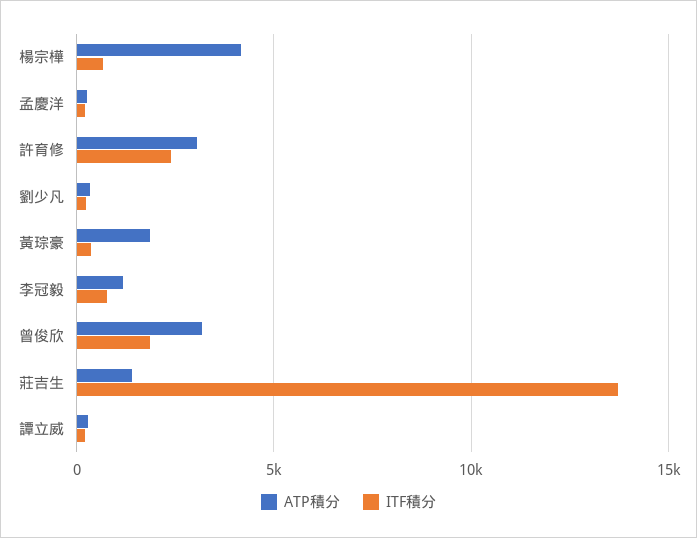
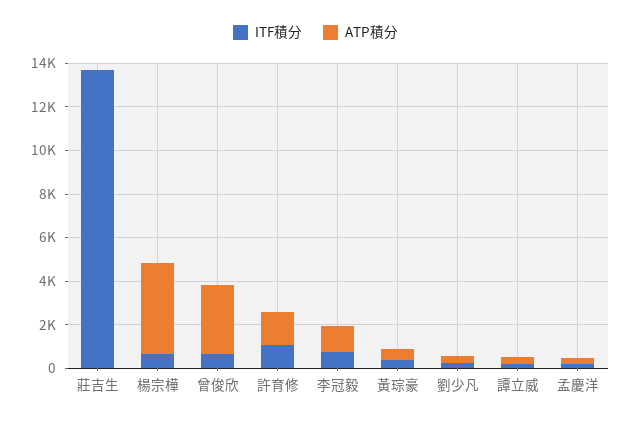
  {
    "ATP積分": {
      "楊宗樺": 4000,
      "孟慶洋": 500,
-     "許育修": 3000,
+     "許育修": 1500,
      "劉少凡": 500,
-     "黃琮豪": 2000,
+     "黃琮豪": 500,
      "李冠毅": 1000,
      "曾俊欣": 3000,
-     "莊吉生": 1500,
+     "莊吉生": 0,
      "譚立威": 500
    },
    "ITF積分": {
      "楊宗樺": 500,
      "孟慶洋": 0,
-     "許育修": 2500,
+     "許育修": 1000,
      "劉少凡": 500,
      "黃琮豪": 500,
      "李冠毅": 1000,
-     "曾俊欣": 2000,
+     "曾俊欣": 500,
      "莊吉生": 13500,
      "譚立威": 0
    }
  }

